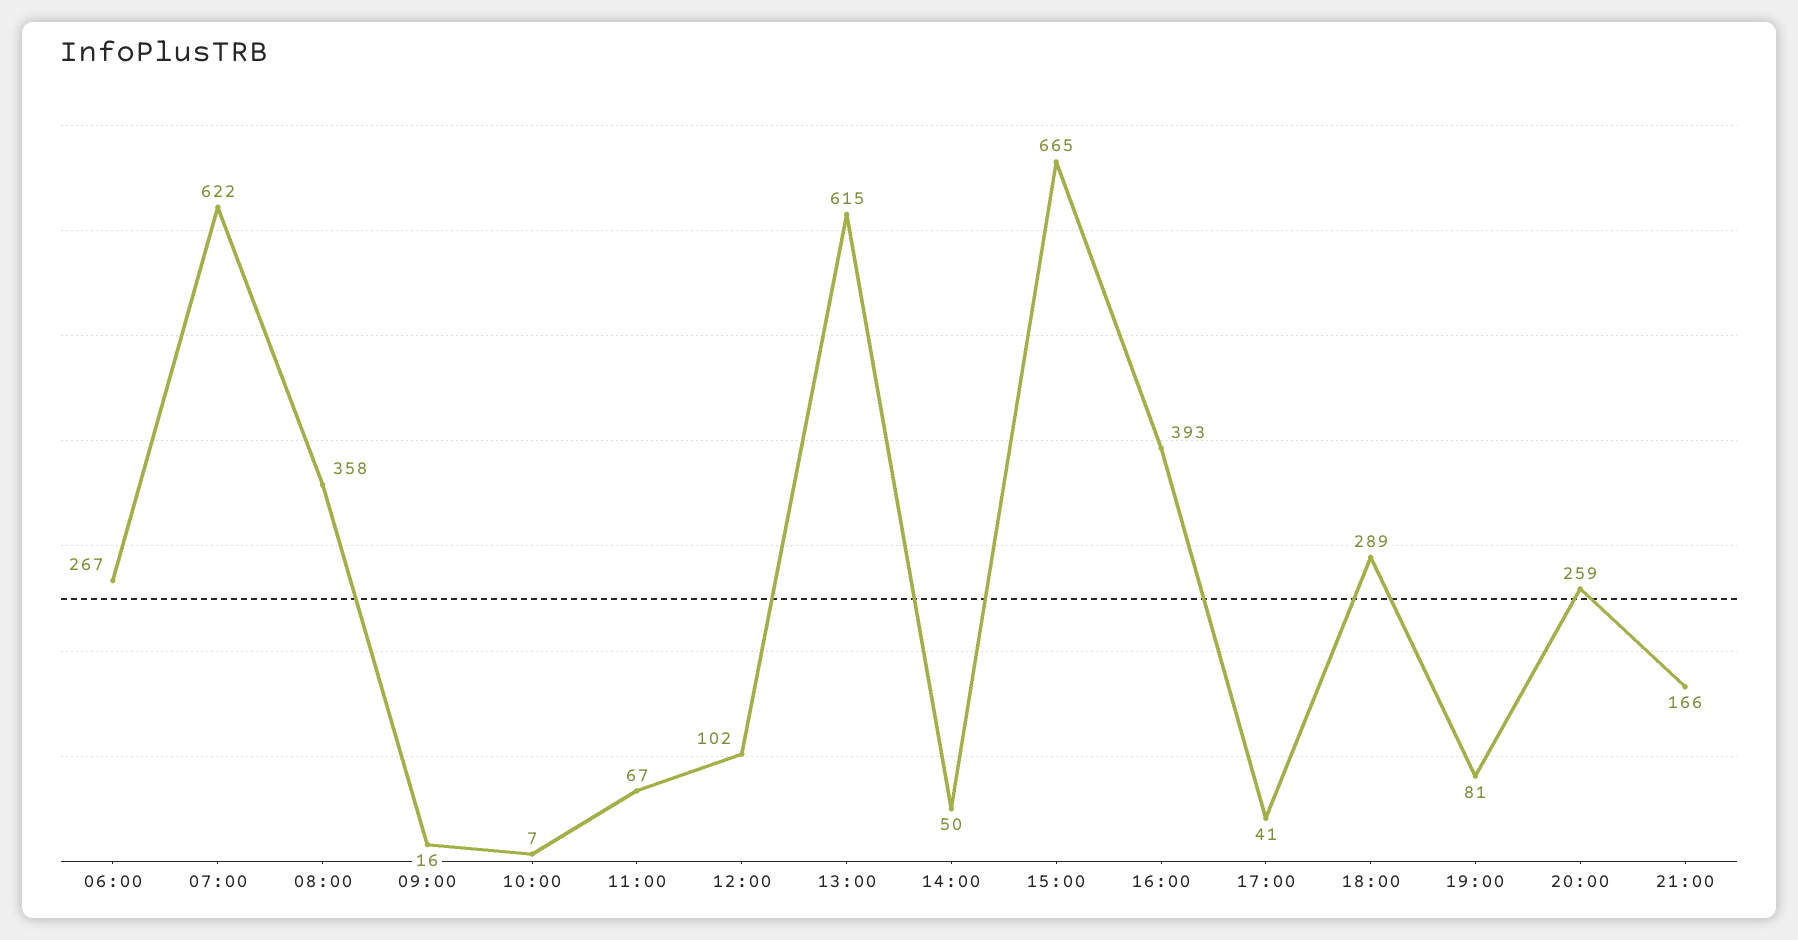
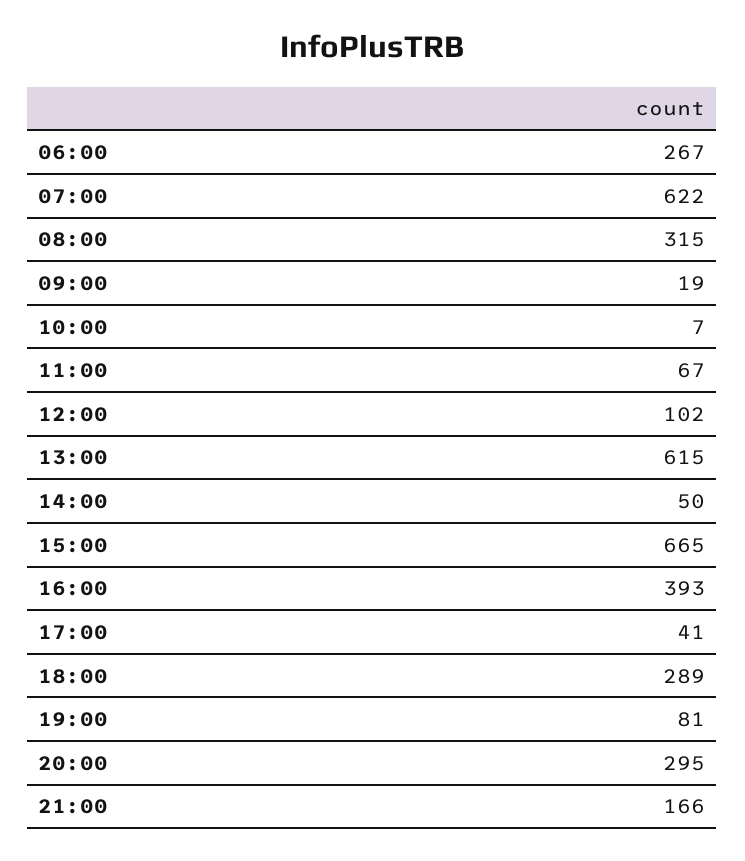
  {
    "06:00": 267,
    "07:00": 622,
-   "08:00": 358,
+   "08:00": 315,
-   "09:00": 16,
+   "09:00": 19,
    "10:00": 7,
    "11:00": 67,
    "12:00": 102,
    "13:00": 615,
    "14:00": 50,
    "15:00": 665,
    "16:00": 393,
    "17:00": 41,
    "18:00": 289,
    "19:00": 81,
-   "20:00": 259,
+   "20:00": 295,
    "21:00": 166
  }

